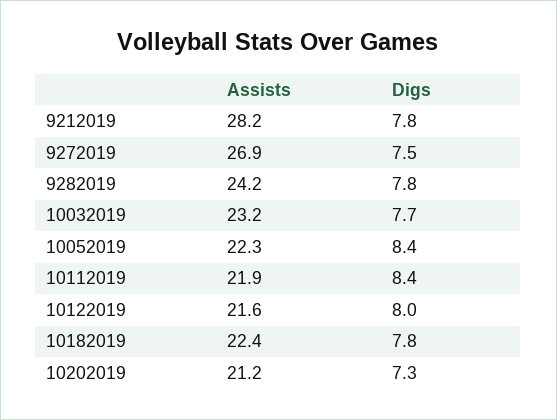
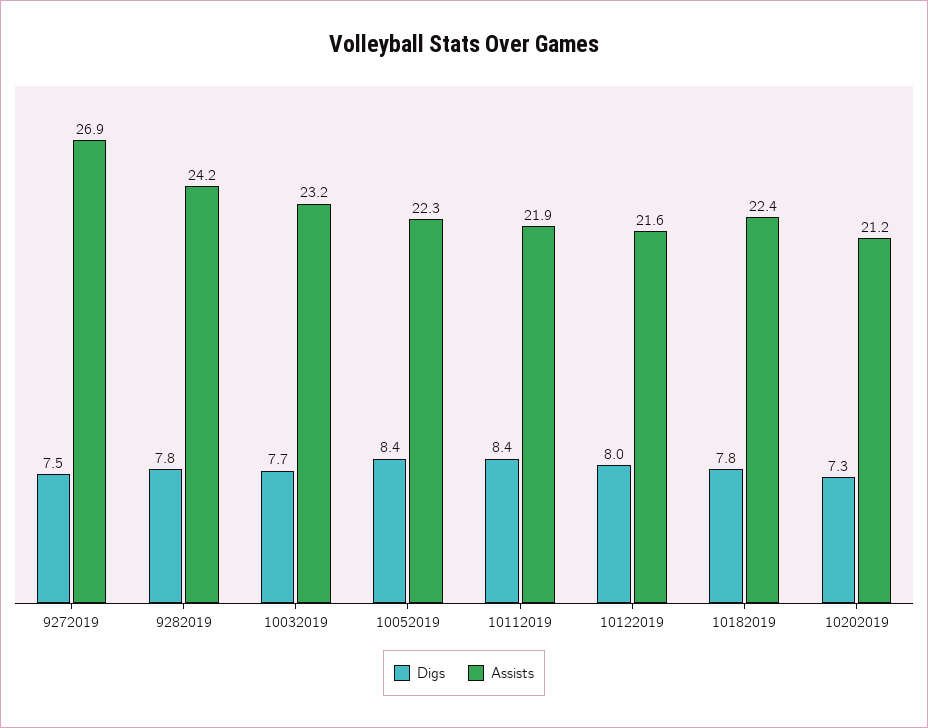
  {
    "Assists": {
-     "9212019": 28.2,
      "9272019": 26.9,
      "9282019": 24.2,
      "10032019": 23.2,
      "10052019": 22.3,
      "10112019": 21.9,
      "10122019": 21.6,
      "10182019": 22.4,
      "10202019": 21.2
    },
    "Digs": {
-     "9212019": 7.8,
      "9272019": 7.5,
      "9282019": 7.8,
      "10032019": 7.7,
      "10052019": 8.4,
      "10112019": 8.4,
      "10122019": 8,
      "10182019": 7.8,
      "10202019": 7.3
    }
  }

